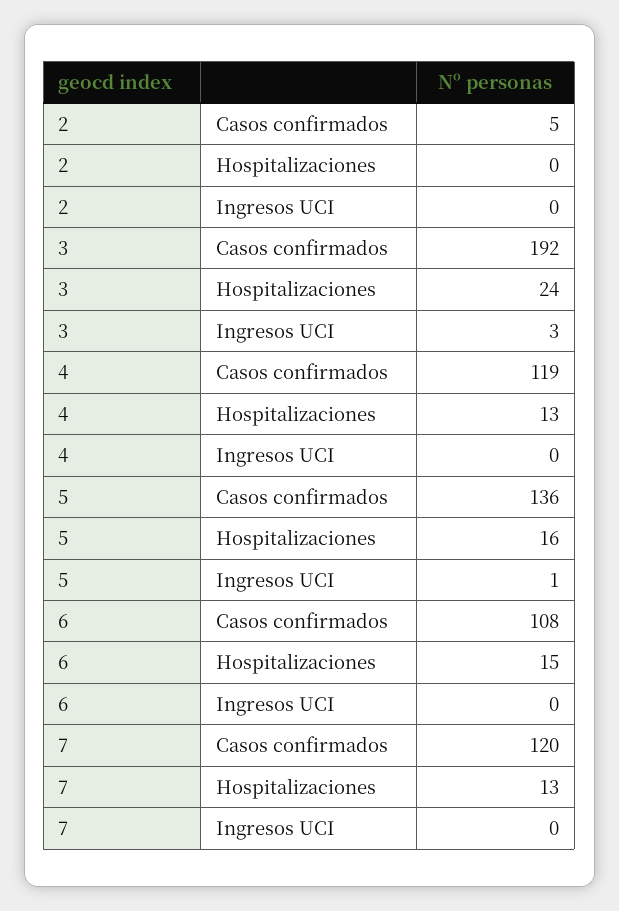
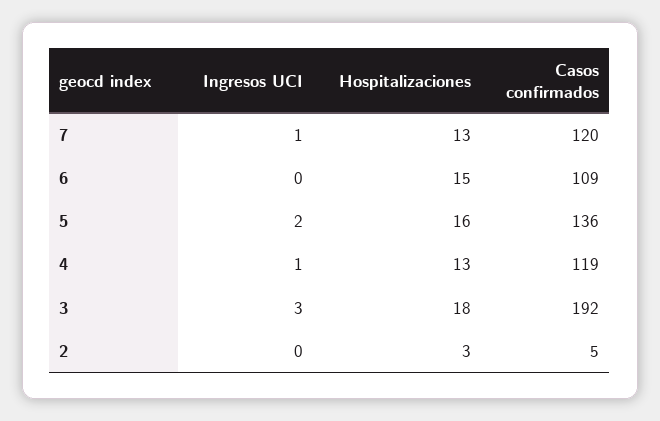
  {
    "2": {
      "Casos confirmados": 5,
-     "Hospitalizaciones": 0,
+     "Hospitalizaciones": 3,
      "Ingresos UCI": 0
    },
    "3": {
      "Casos confirmados": 192,
-     "Hospitalizaciones": 24,
+     "Hospitalizaciones": 18,
      "Ingresos UCI": 3
    },
    "4": {
      "Casos confirmados": 119,
      "Hospitalizaciones": 13,
-     "Ingresos UCI": 0
+     "Ingresos UCI": 1
    },
    "5": {
      "Casos confirmados": 136,
      "Hospitalizaciones": 16,
-     "Ingresos UCI": 1
+     "Ingresos UCI": 2
    },
    "6": {
-     "Casos confirmados": 108,
+     "Casos confirmados": 109,
      "Hospitalizaciones": 15,
      "Ingresos UCI": 0
    },
    "7": {
      "Casos confirmados": 120,
      "Hospitalizaciones": 13,
-     "Ingresos UCI": 0
+     "Ingresos UCI": 1
    }
  }

